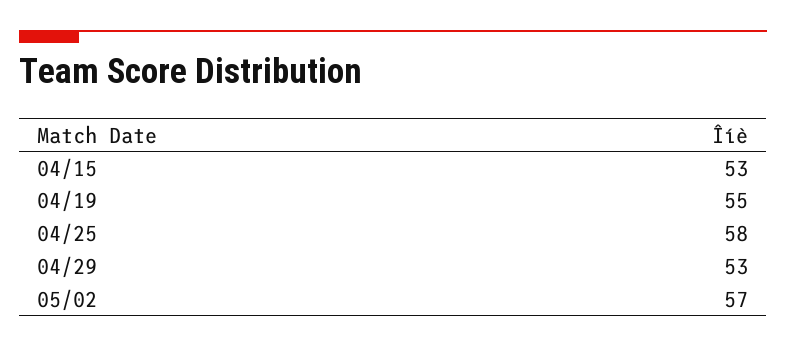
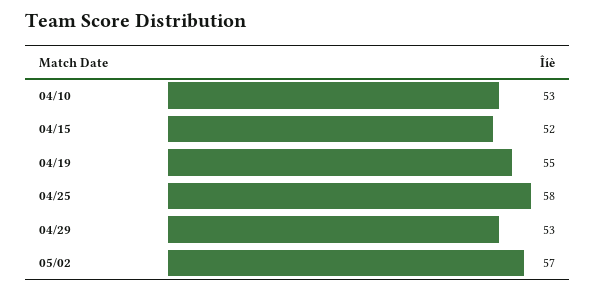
  {
-   "04/15": 53,
+   "04/15": 52,
    "04/19": 55,
    "04/25": 58,
    "04/29": 53,
-   "05/02": 57
+   "05/02": 57,
+   "04/10": 53
  }

